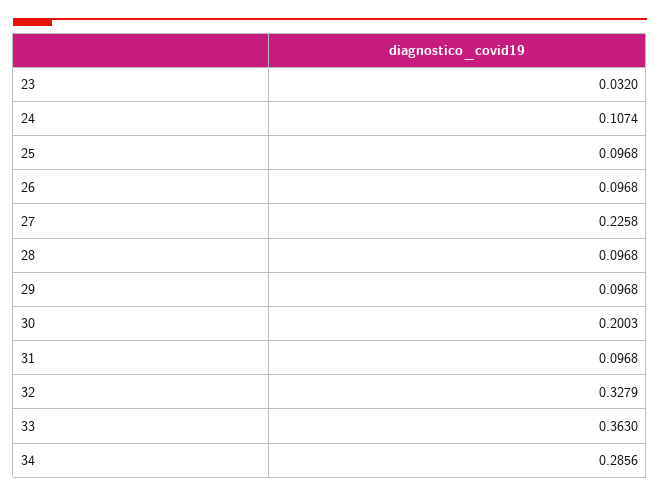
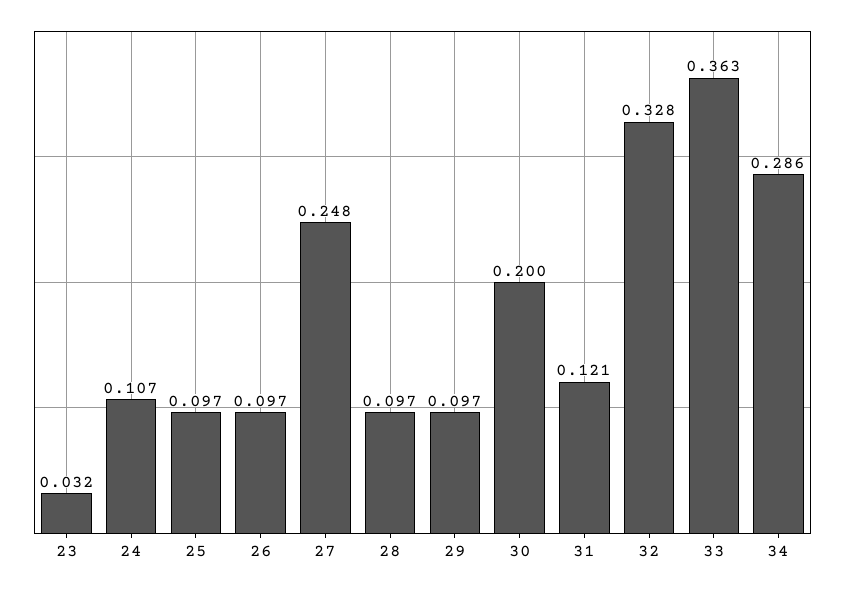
  {
    "23": 0.032,
    "24": 0.1074,
    "25": 0.0968,
    "26": 0.0968,
-   "27": 0.2258,
+   "27": 0.248,
    "28": 0.0968,
    "29": 0.0968,
    "30": 0.2003,
-   "31": 0.0968,
+   "31": 0.121,
    "32": 0.3279,
    "33": 0.363,
    "34": 0.2856
  }

